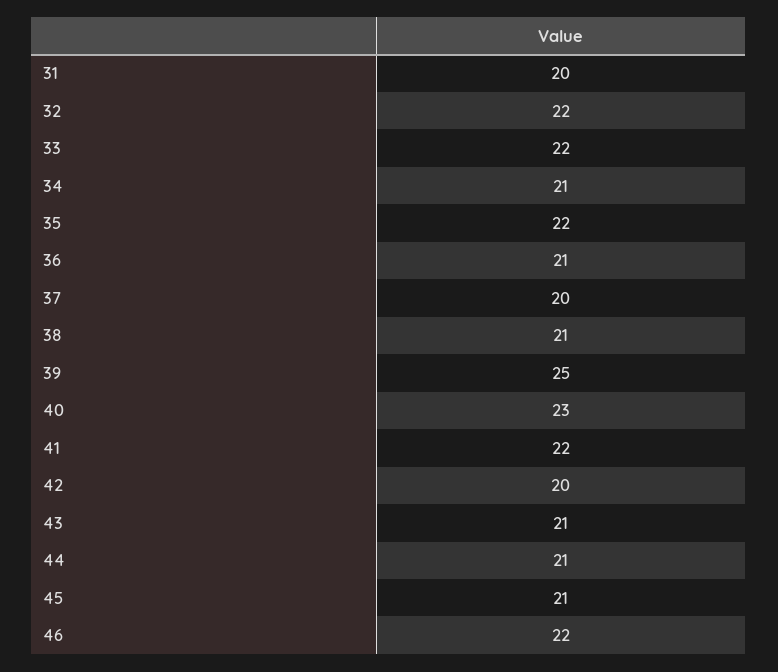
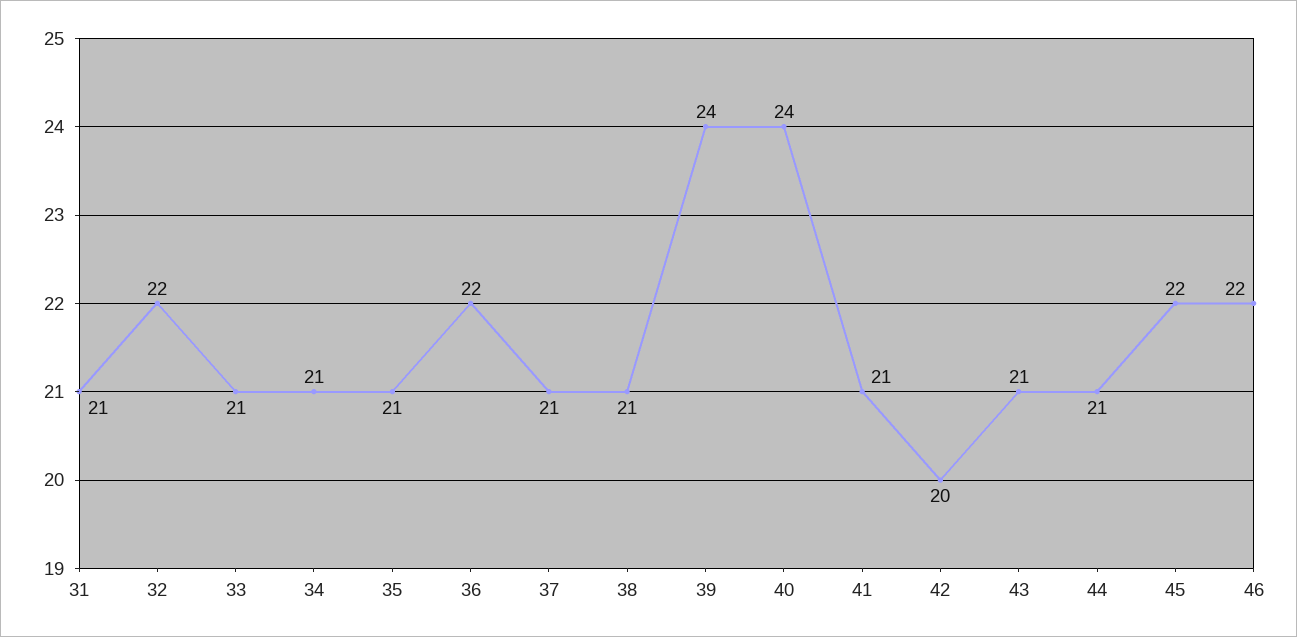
  {
-   "31": 20,
+   "31": 21,
    "32": 22,
-   "33": 22,
+   "33": 21,
    "34": 21,
-   "35": 22,
+   "35": 21,
-   "36": 21,
+   "36": 22,
-   "37": 20,
+   "37": 21,
    "38": 21,
-   "39": 25,
+   "39": 24,
-   "40": 23,
+   "40": 24,
-   "41": 22,
+   "41": 21,
    "42": 20,
    "43": 21,
    "44": 21,
-   "45": 21,
+   "45": 22,
    "46": 22
  }

